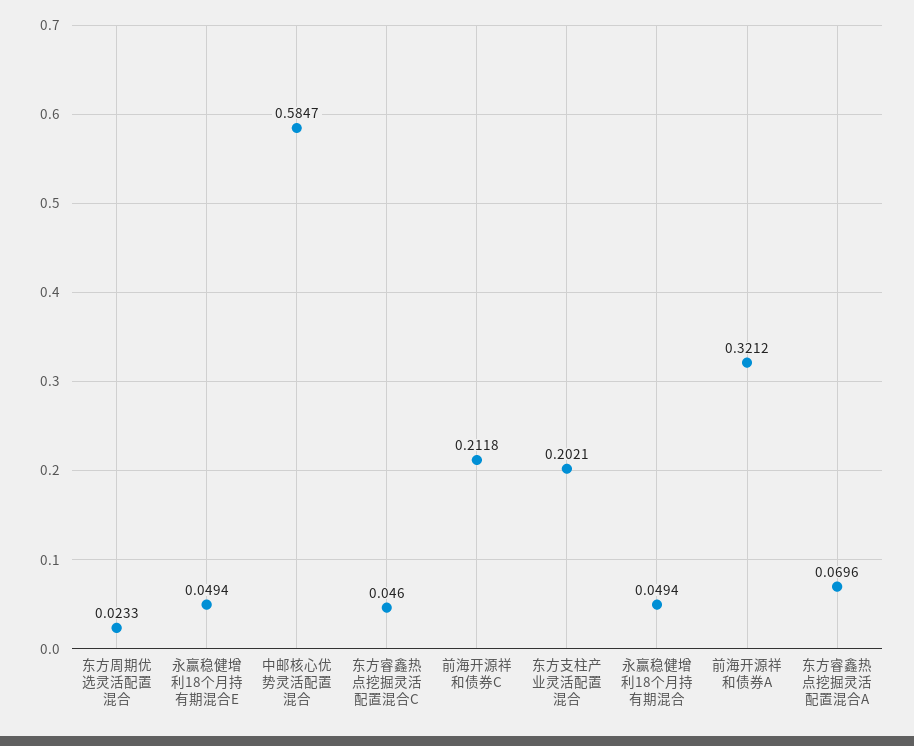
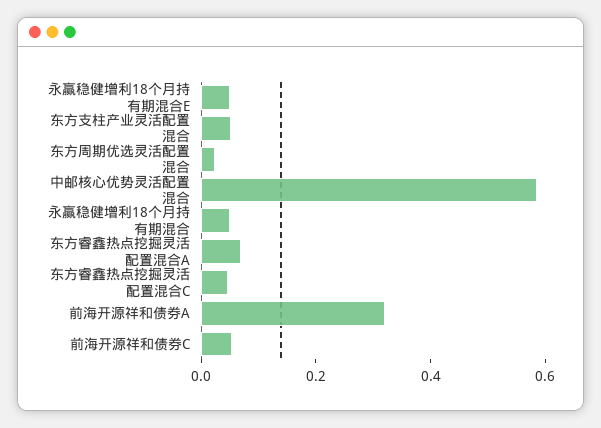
  {
    "东方周期优选灵活配置混合": 0.0233,
    "永赢稳健增利18个月持有期混合E": 0.0494,
    "中邮核心优势灵活配置混合": 0.5847,
    "东方睿鑫热点挖掘灵活配置混合C": 0.046,
-   "前海开源祥和债券C": 0.2118,
+   "前海开源祥和债券C": 0.05,
-   "东方支柱产业灵活配置混合": 0.2021,
+   "东方支柱产业灵活配置混合": 0.05,
    "永赢稳健增利18个月持有期混合": 0.0494,
    "前海开源祥和债券A": 0.3212,
    "东方睿鑫热点挖掘灵活配置混合A": 0.0696
  }

